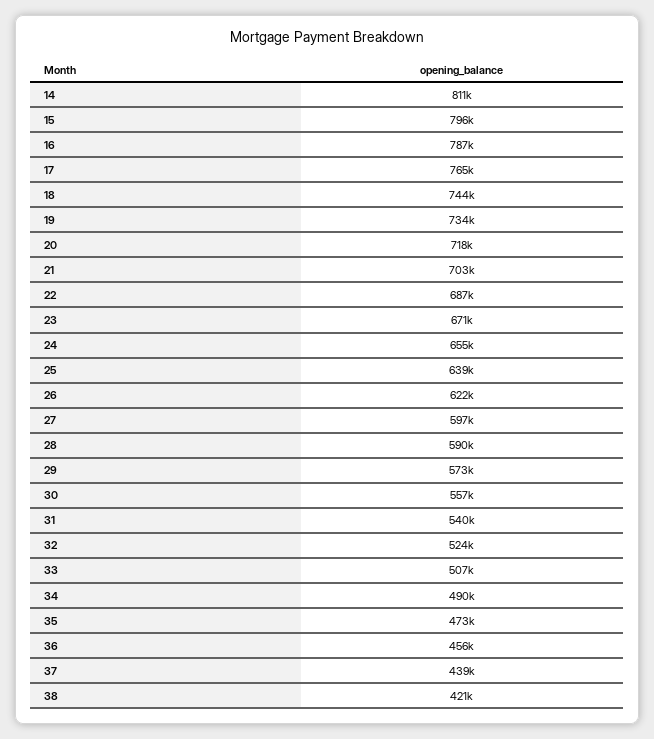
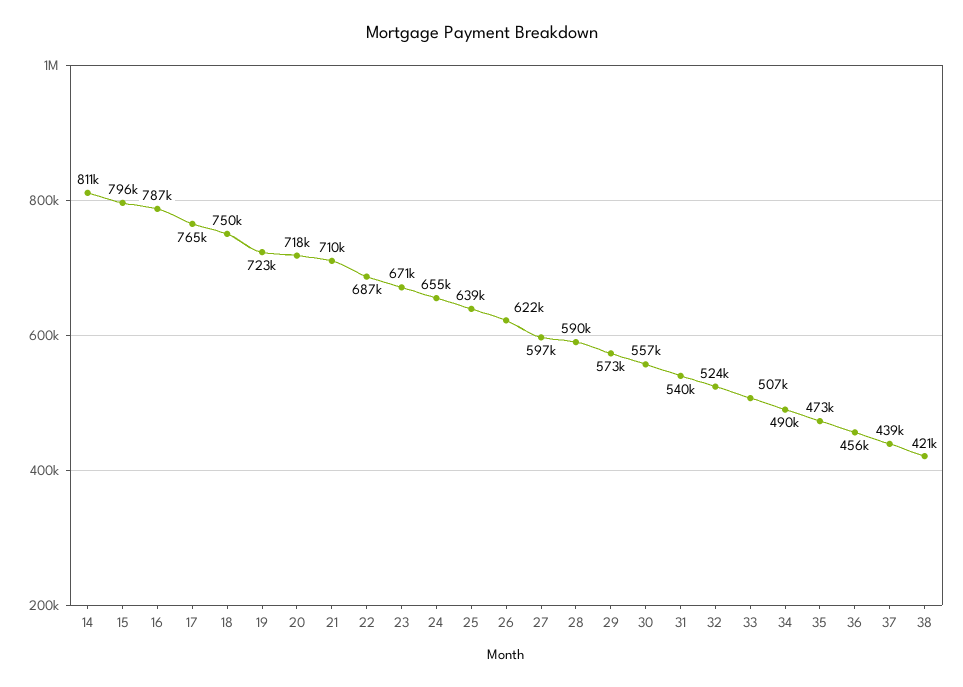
  {
    "14": 811000,
    "15": 796000,
    "16": 787000,
    "17": 765000,
-   "18": 744000,
+   "18": 750000,
-   "19": 734000,
+   "19": 723000,
    "20": 718000,
-   "21": 703000,
+   "21": 710000,
    "22": 687000,
    "23": 671000,
    "24": 655000,
    "25": 639000,
    "26": 622000,
    "27": 597000,
    "28": 590000,
    "29": 573000,
    "30": 557000,
    "31": 540000,
    "32": 524000,
    "33": 507000,
    "34": 490000,
    "35": 473000,
    "36": 456000,
    "37": 439000,
    "38": 421000
  }

